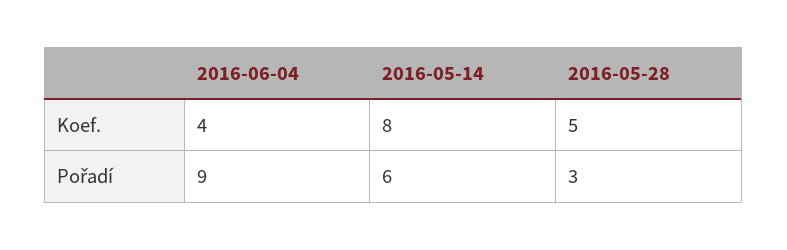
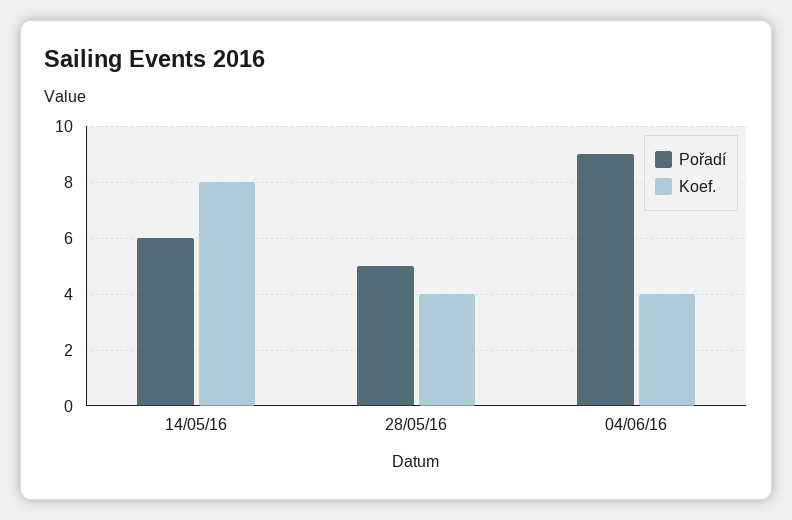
  {
    "Koef.": {
      "2016-06-04": 4,
      "2016-05-14": 8,
-     "2016-05-28": 5
+     "2016-05-28": 4
    },
    "Pořadí": {
      "2016-06-04": 9,
      "2016-05-14": 6,
-     "2016-05-28": 3
+     "2016-05-28": 5
    }
  }

